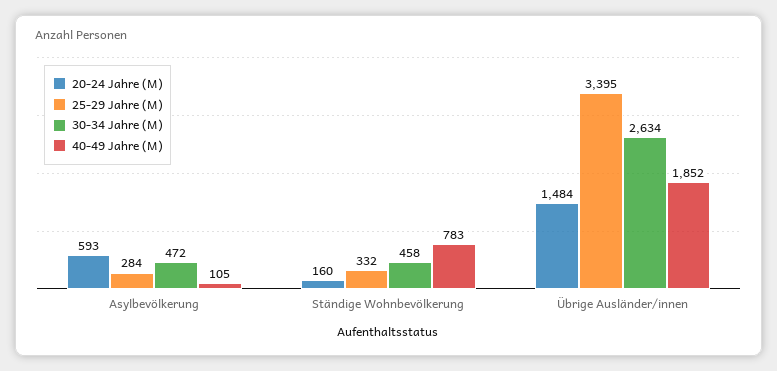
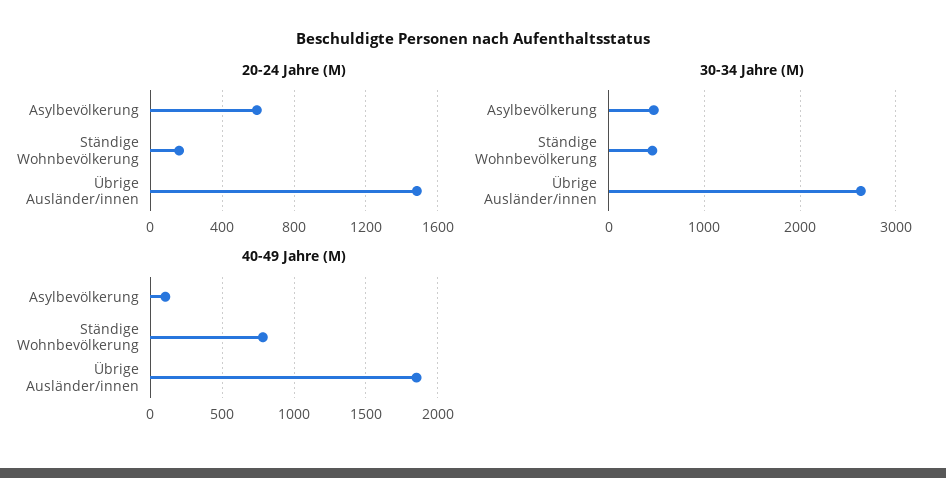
  {
    "20-24 Jahre (M)": {
      "Asylbevölkerung": 593,
      "Ständige Wohnbevölkerung": 160,
      "Übrige Ausländer/innen": 1484
    },
-   "25-29 Jahre (M)": {
-     "Asylbevölkerung": 284,
-     "Ständige Wohnbevölkerung": 332,
-     "Übrige Ausländer/innen": 3395
-   },
    "30-34 Jahre (M)": {
      "Asylbevölkerung": 472,
      "Ständige Wohnbevölkerung": 458,
      "Übrige Ausländer/innen": 2634
    },
    "40-49 Jahre (M)": {
      "Asylbevölkerung": 105,
      "Ständige Wohnbevölkerung": 783,
      "Übrige Ausländer/innen": 1852
    }
  }

